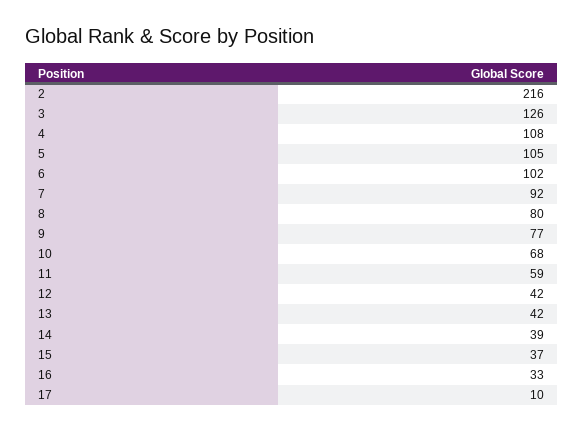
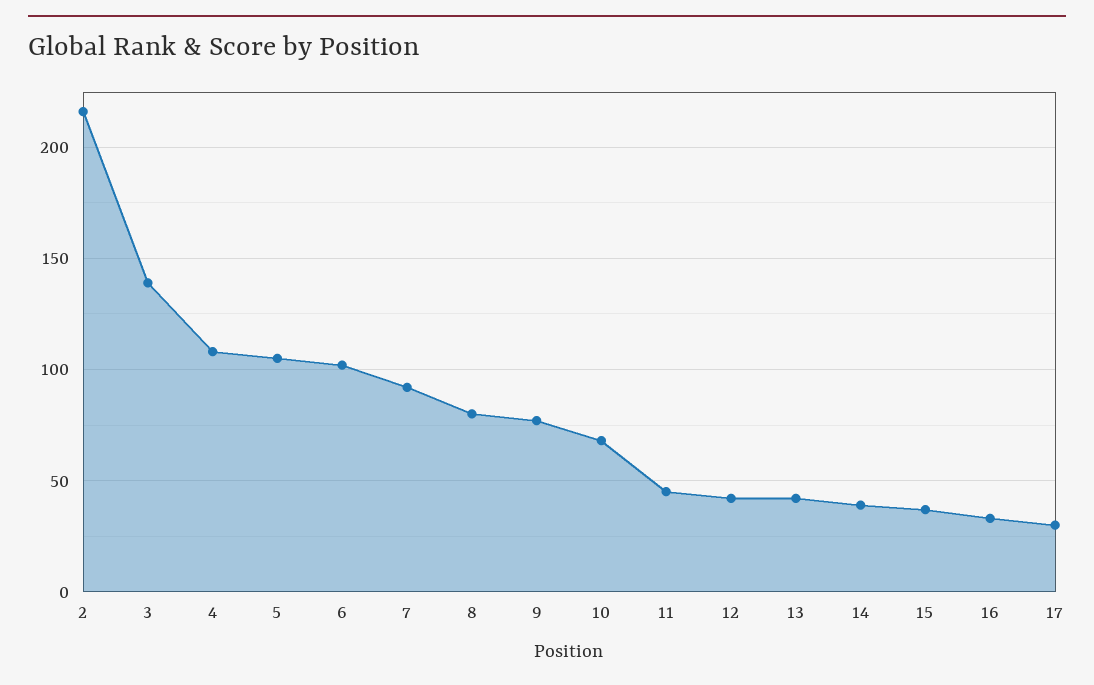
  {
    "2": 216,
-   "3": 126,
+   "3": 140,
    "4": 108,
    "5": 105,
    "6": 102,
    "7": 92,
    "8": 80,
    "9": 77,
    "10": 68,
-   "11": 59,
+   "11": 45,
    "12": 42,
    "13": 42,
    "14": 39,
    "15": 37,
    "16": 33,
-   "17": 10
+   "17": 30
  }

